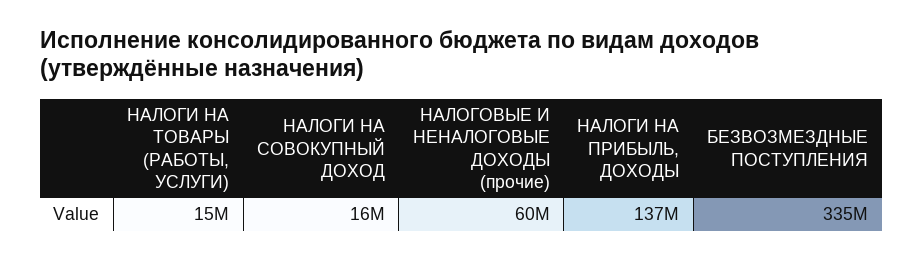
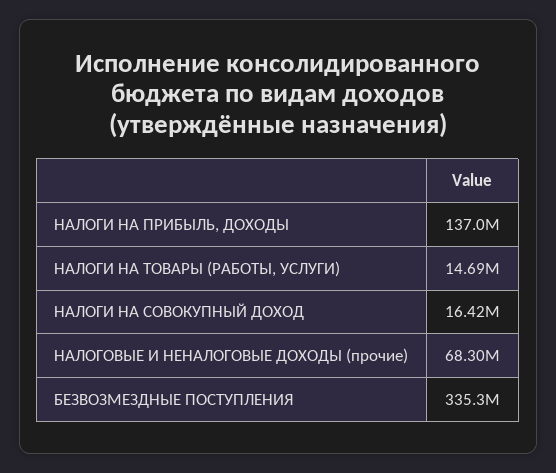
  {
    "НАЛОГИ НА ТОВАРЫ (РАБОТЫ, УСЛУГИ)": 14690000,
    "НАЛОГИ НА СОВОКУПНЫЙ ДОХОД": 16420000,
-   "НАЛОГОВЫЕ И НЕНАЛОГОВЫЕ ДОХОДЫ (прочие)": 60000000,
+   "НАЛОГОВЫЕ И НЕНАЛОГОВЫЕ ДОХОДЫ (прочие)": 68300000,
    "НАЛОГИ НА ПРИБЫЛЬ, ДОХОДЫ": 137000000,
    "БЕЗВОЗМЕЗДНЫЕ ПОСТУПЛЕНИЯ": 335300000
  }

